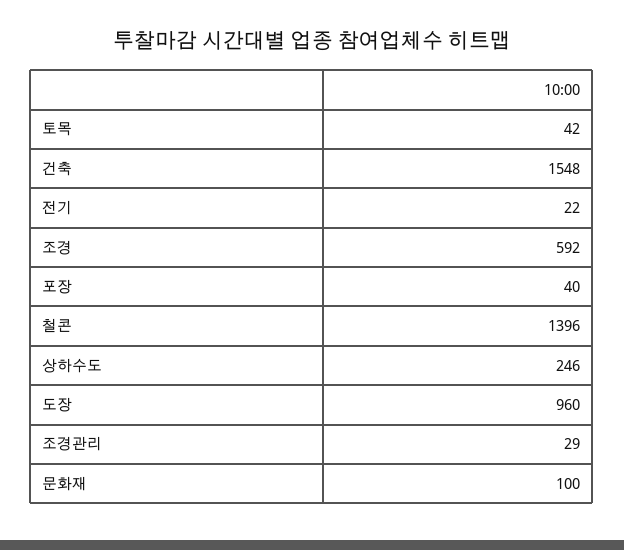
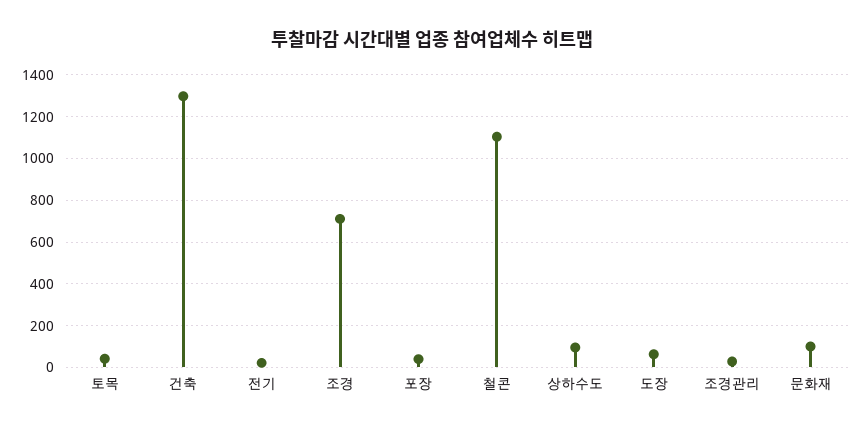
  {
    "토목": 42,
-   "건축": 1548,
+   "건축": 1300,
    "전기": 22,
-   "조경": 592,
+   "조경": 700,
    "포장": 40,
-   "철콘": 1396,
+   "철콘": 1100,
-   "상하수도": 246,
+   "상하수도": 100,
-   "도장": 960,
+   "도장": 50,
    "조경관리": 29,
    "문화재": 100
  }

